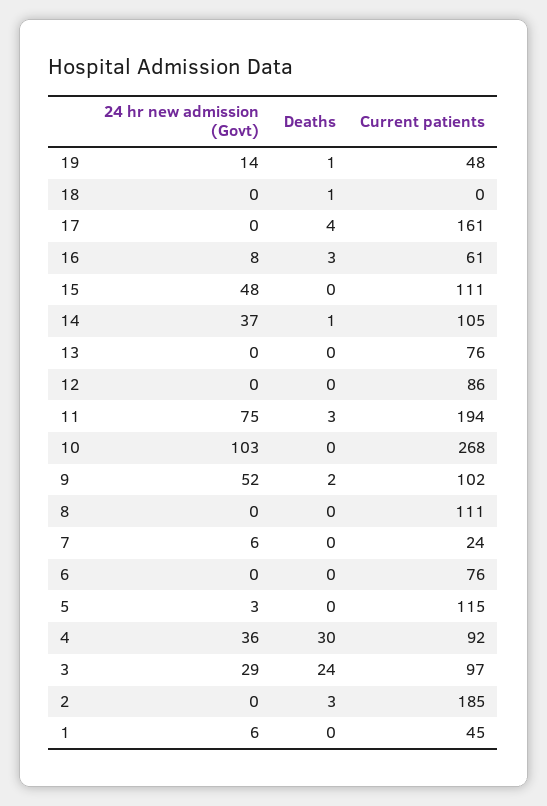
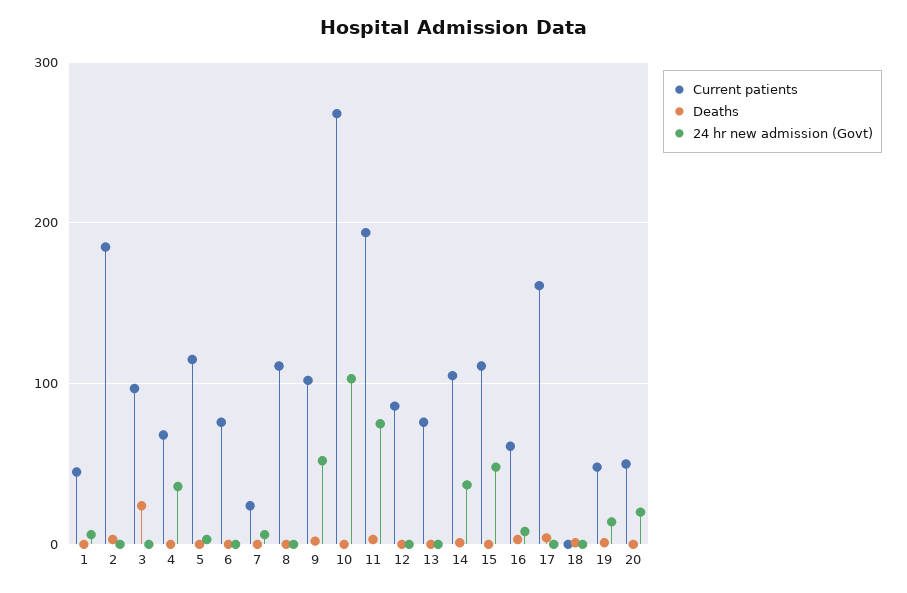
  {
    "24 hr new admission (Govt)": {
      "19": 14,
      "18": 0,
      "17": 0,
      "16": 8,
      "15": 48,
      "14": 37,
      "13": 0,
      "12": 0,
      "11": 75,
      "10": 103,
      "9": 52,
      "8": 0,
      "7": 6,
      "6": 0,
      "5": 3,
      "4": 36,
-     "3": 29,
+     "3": 0,
      "2": 0,
-     "1": 6
+     "1": 6,
+     "20": 20
    },
    "Deaths": {
      "19": 1,
      "18": 1,
      "17": 4,
      "16": 3,
      "15": 0,
      "14": 1,
      "13": 0,
      "12": 0,
      "11": 3,
      "10": 0,
      "9": 2,
      "8": 0,
      "7": 0,
      "6": 0,
      "5": 0,
-     "4": 30,
+     "4": 0,
      "3": 24,
      "2": 3,
-     "1": 0
+     "1": 0,
+     "20": 0
    },
    "Current patients": {
      "19": 48,
      "18": 0,
      "17": 161,
      "16": 61,
      "15": 111,
      "14": 105,
      "13": 76,
      "12": 86,
      "11": 194,
      "10": 268,
      "9": 102,
      "8": 111,
      "7": 24,
      "6": 76,
      "5": 115,
-     "4": 92,
+     "4": 70,
      "3": 97,
      "2": 185,
-     "1": 45
+     "1": 45,
+     "20": 50
    }
  }

